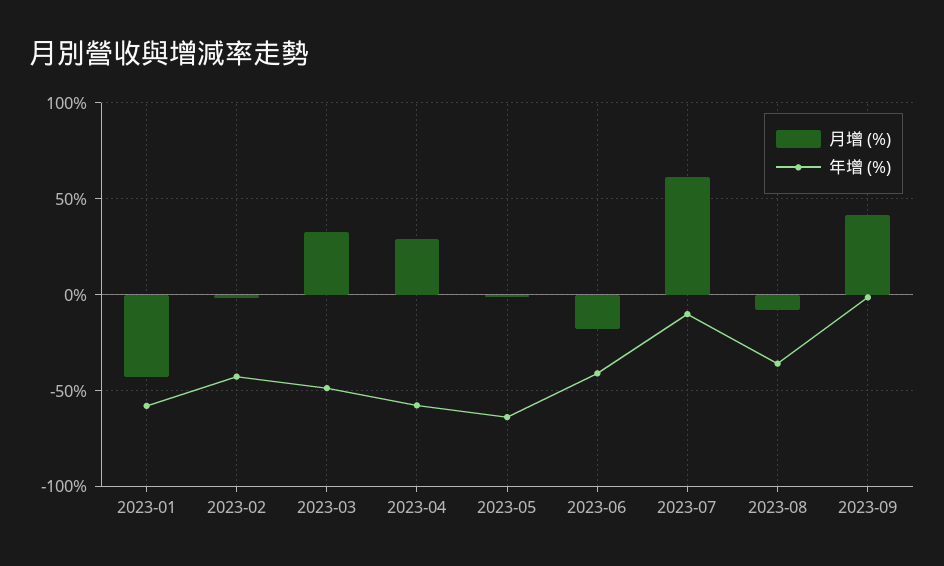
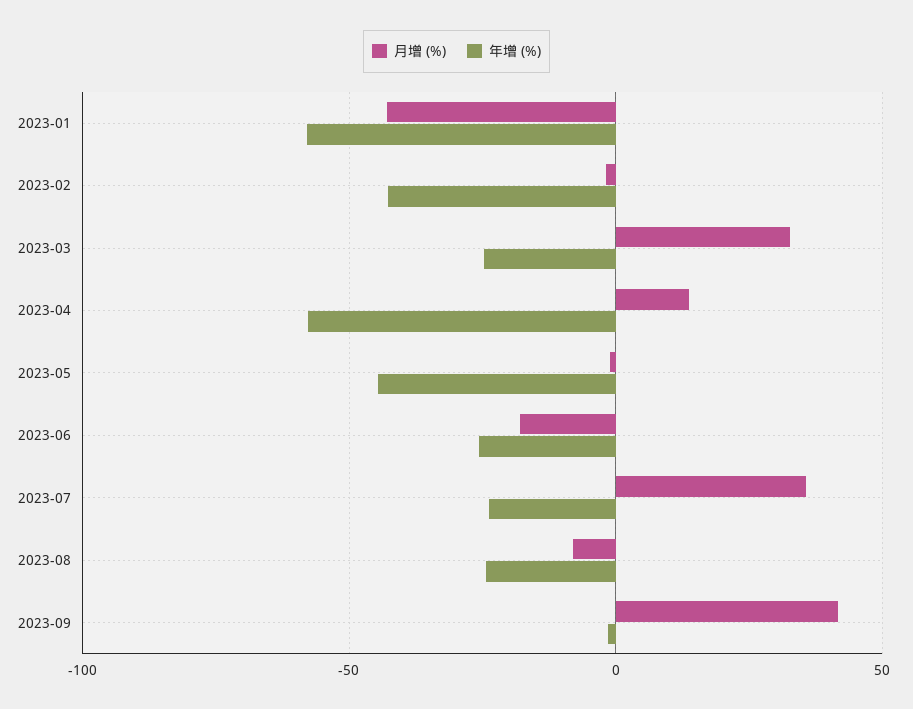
  {
    "月增 (%)": {
      "2023-01": -45,
      "2023-02": 0,
      "2023-03": 35,
-     "2023-04": 30,
+     "2023-04": 15,
      "2023-05": 0,
      "2023-06": -20,
-     "2023-07": 60,
+     "2023-07": 35,
      "2023-08": -10,
      "2023-09": 40
    },
    "年增 (%)": {
      "2023-01": -60,
      "2023-02": -45,
-     "2023-03": -50,
+     "2023-03": -25,
      "2023-04": -60,
-     "2023-05": -65,
+     "2023-05": -45,
-     "2023-06": -40,
+     "2023-06": -25,
-     "2023-07": -10,
+     "2023-07": -25,
-     "2023-08": -35,
+     "2023-08": -25,
      "2023-09": 0
    }
  }

